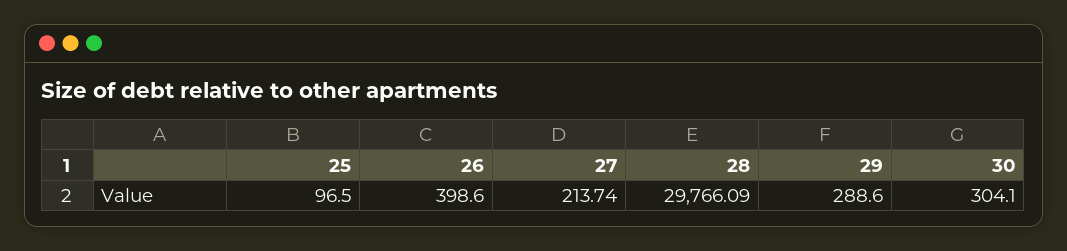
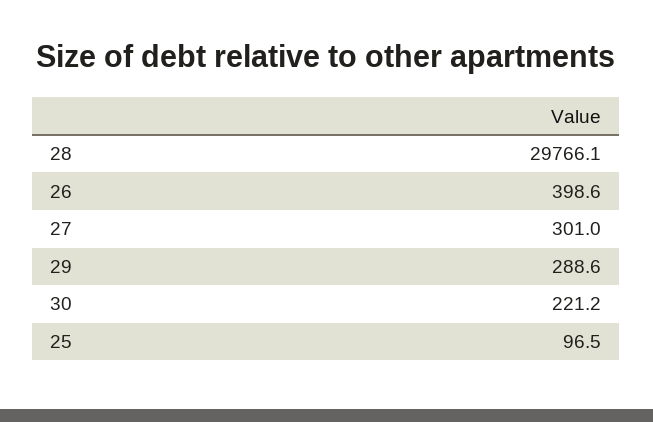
  {
    "25": 96.5,
    "26": 398.6,
-   "27": 213.74,
+   "27": 301,
    "28": 29766.09,
    "29": 288.6,
-   "30": 304.1
+   "30": 221.2
  }

